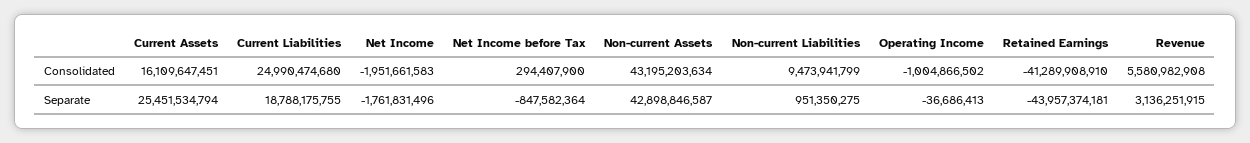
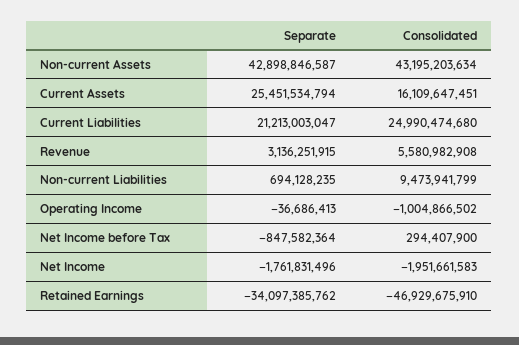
  {
    "Current Assets": {
      "Consolidated": 16109647451,
      "Separate": 25451534794
    },
    "Current Liabilities": {
      "Consolidated": 24990474680,
-     "Separate": 18788175755
+     "Separate": 21213003047
    },
    "Net Income": {
      "Consolidated": -1951661583,
      "Separate": -1761831496
    },
    "Net Income before Tax": {
      "Consolidated": 294407900,
      "Separate": -847582364
    },
    "Non-current Assets": {
      "Consolidated": 43195203634,
      "Separate": 42898846587
    },
    "Non-current Liabilities": {
      "Consolidated": 9473941799,
-     "Separate": 951350275
+     "Separate": 694128235
    },
    "Operating Income": {
      "Consolidated": -1004866502,
      "Separate": -36686413
    },
    "Retained Earnings": {
-     "Consolidated": -41289908910,
+     "Consolidated": -46929675910,
-     "Separate": -43957374181
+     "Separate": -34097385762
    },
    "Revenue": {
      "Consolidated": 5580982908,
      "Separate": 3136251915
    }
  }

